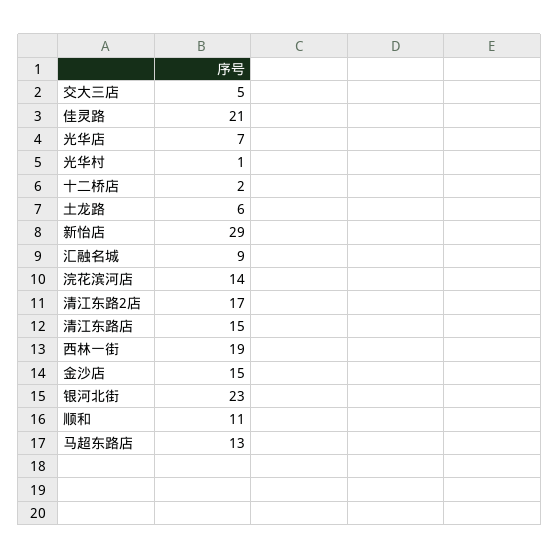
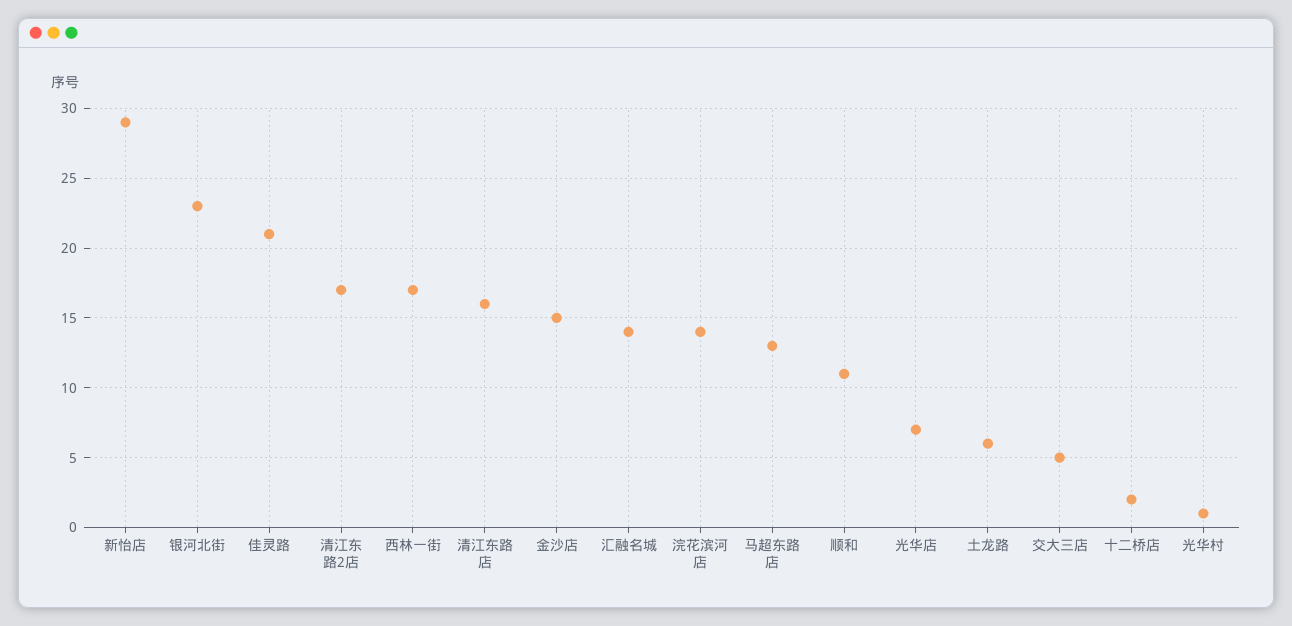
  {
    "交大三店": 5,
    "佳灵路": 21,
    "光华店": 7,
    "光华村": 1,
    "十二桥店": 2,
    "土龙路": 6,
    "新怡店": 29,
-   "汇融名城": 9,
+   "汇融名城": 14,
    "浣花滨河店": 14,
    "清江东路2店": 17,
-   "清江东路店": 15,
+   "清江东路店": 16,
-   "西林一街": 19,
+   "西林一街": 17,
    "金沙店": 15,
    "银河北街": 23,
    "顺和": 11,
    "马超东路店": 13
  }

